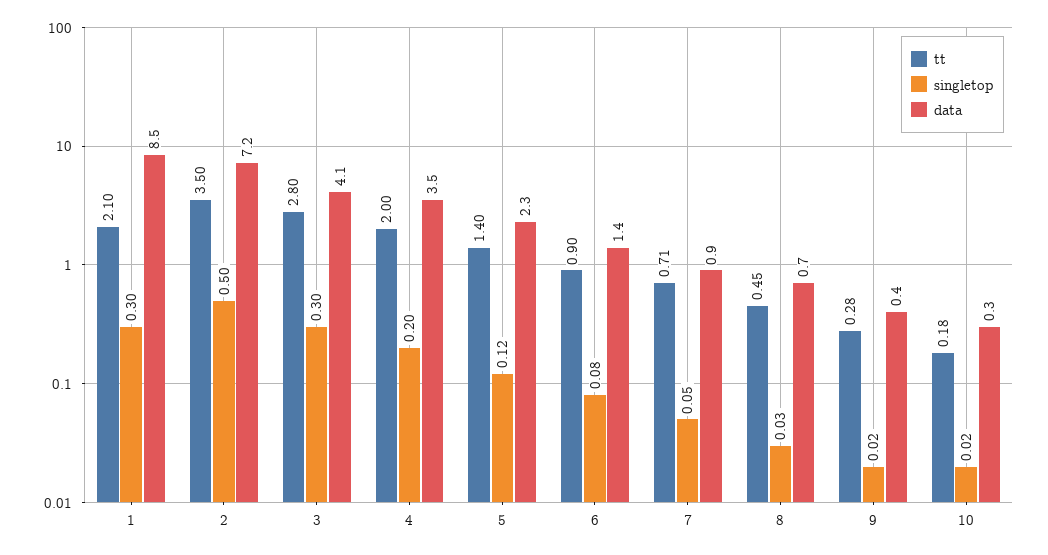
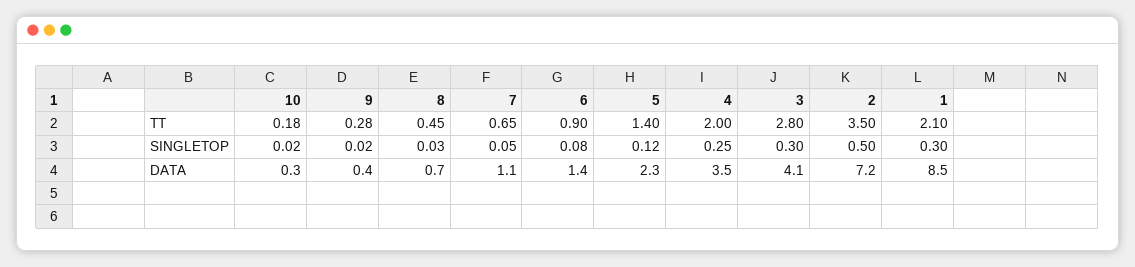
  {
    "tt": {
      "1": 2.1,
      "2": 3.5,
      "3": 2.8,
      "4": 2,
      "5": 1.4,
      "6": 0.9,
-     "7": 0.71,
+     "7": 0.65,
      "8": 0.45,
      "9": 0.28,
      "10": 0.18
    },
    "singletop": {
      "1": 0.3,
      "2": 0.5,
      "3": 0.3,
-     "4": 0.2,
+     "4": 0.25,
      "5": 0.12,
      "6": 0.08,
      "7": 0.05,
      "8": 0.03,
      "9": 0.02,
      "10": 0.02
    },
    "data": {
      "1": 8.5,
      "2": 7.2,
      "3": 4.1,
      "4": 3.5,
      "5": 2.3,
      "6": 1.4,
-     "7": 0.9,
+     "7": 1.1,
      "8": 0.7,
      "9": 0.4,
      "10": 0.3
    }
  }

